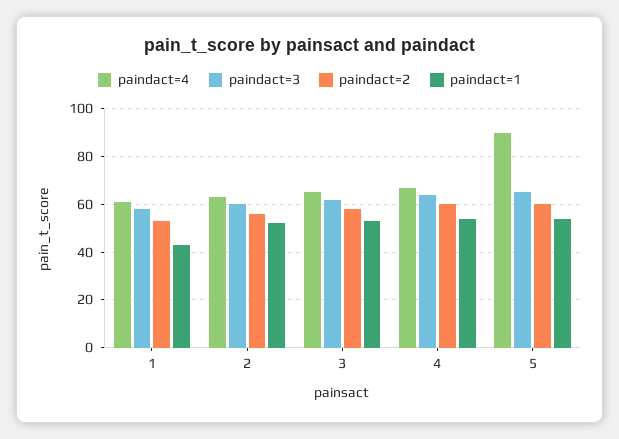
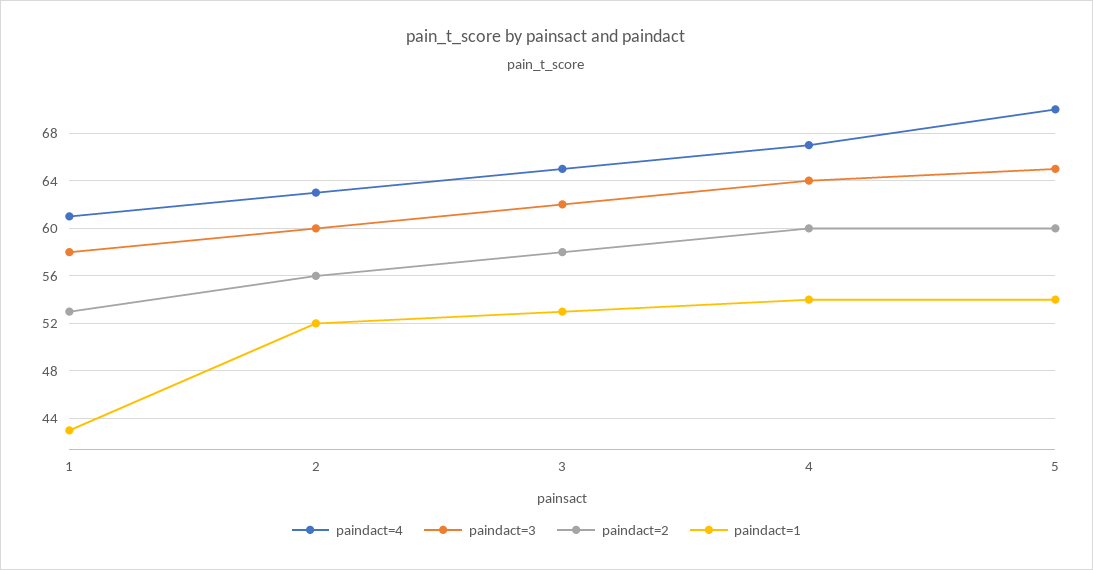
  {
    "paindact=4": {
      "1": 61,
      "2": 63,
      "3": 65,
      "4": 67,
-     "5": 90
+     "5": 70
    },
    "paindact=3": {
      "1": 58,
      "2": 60,
      "3": 62,
      "4": 64,
      "5": 65
    },
    "paindact=2": {
      "1": 53,
      "2": 56,
      "3": 58,
      "4": 60,
      "5": 60
    },
    "paindact=1": {
      "1": 43,
      "2": 52,
      "3": 53,
      "4": 54,
      "5": 54
    }
  }

